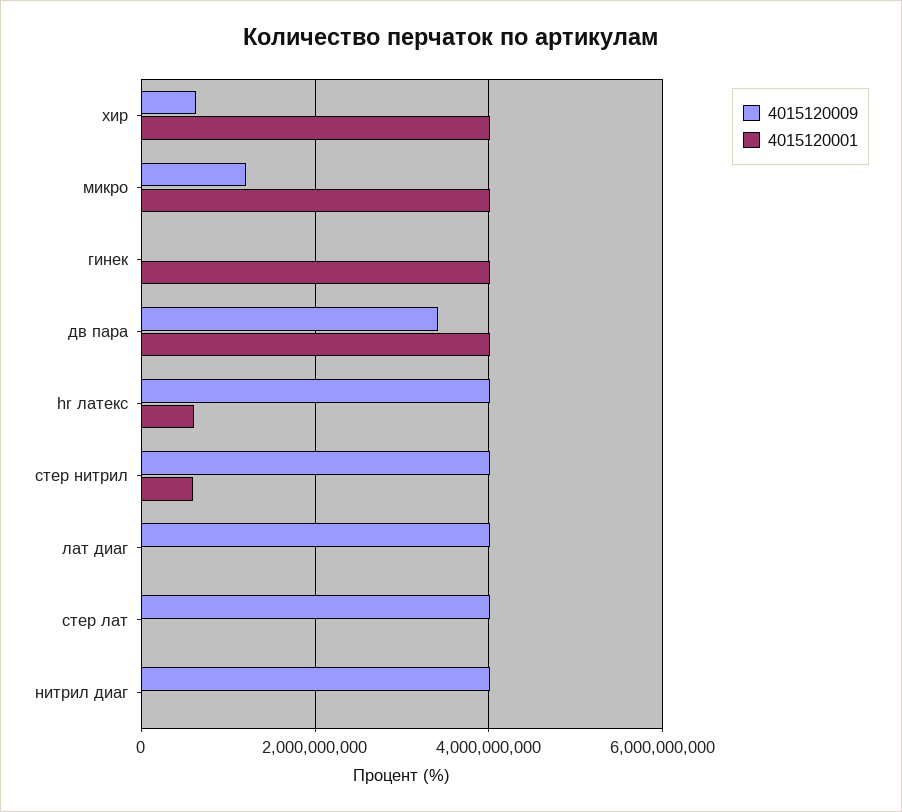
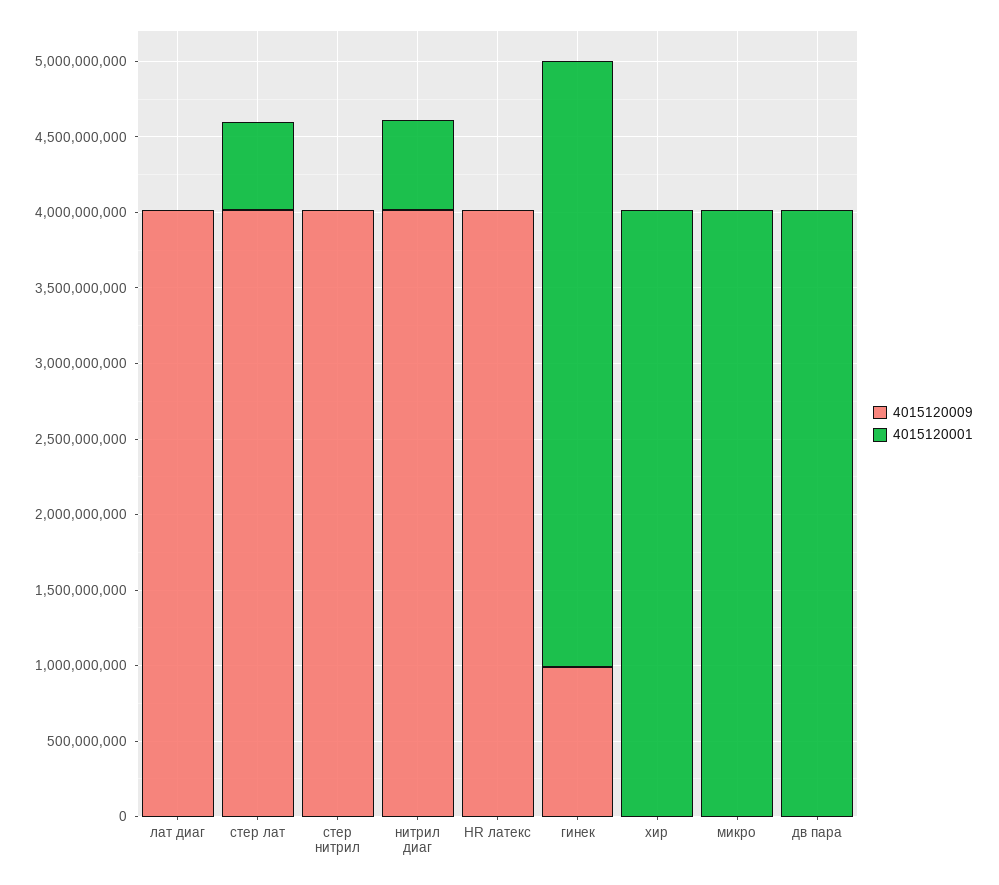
  {
    "4015120009": {
-     "хир": 600000000,
+     "хир": 0,
-     "микро": 1200000000,
+     "микро": 0,
-     "гинек": 0,
+     "гинек": 1000000000,
-     "дв пара": 3400000000,
+     "дв пара": 0,
      "hr латекс": 4000000000,
      "стер нитрил": 4000000000,
      "лат диаг": 4000000000,
      "стер лат": 4000000000,
      "нитрил диаг": 4000000000
    },
    "4015120001": {
      "хир": 4000000000,
      "микро": 4000000000,
      "гинек": 4000000000,
      "дв пара": 4000000000,
-     "hr латекс": 600000000,
+     "hr латекс": 0,
-     "стер нитрил": 600000000,
+     "стер нитрил": 0,
      "лат диаг": 0,
-     "стер лат": 0,
+     "стер лат": 600000000,
-     "нитрил диаг": 0
+     "нитрил диаг": 600000000
    }
  }

